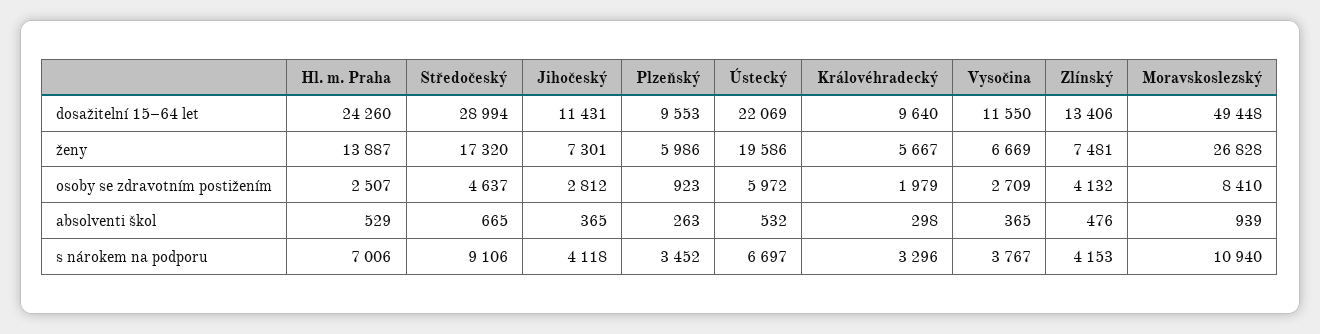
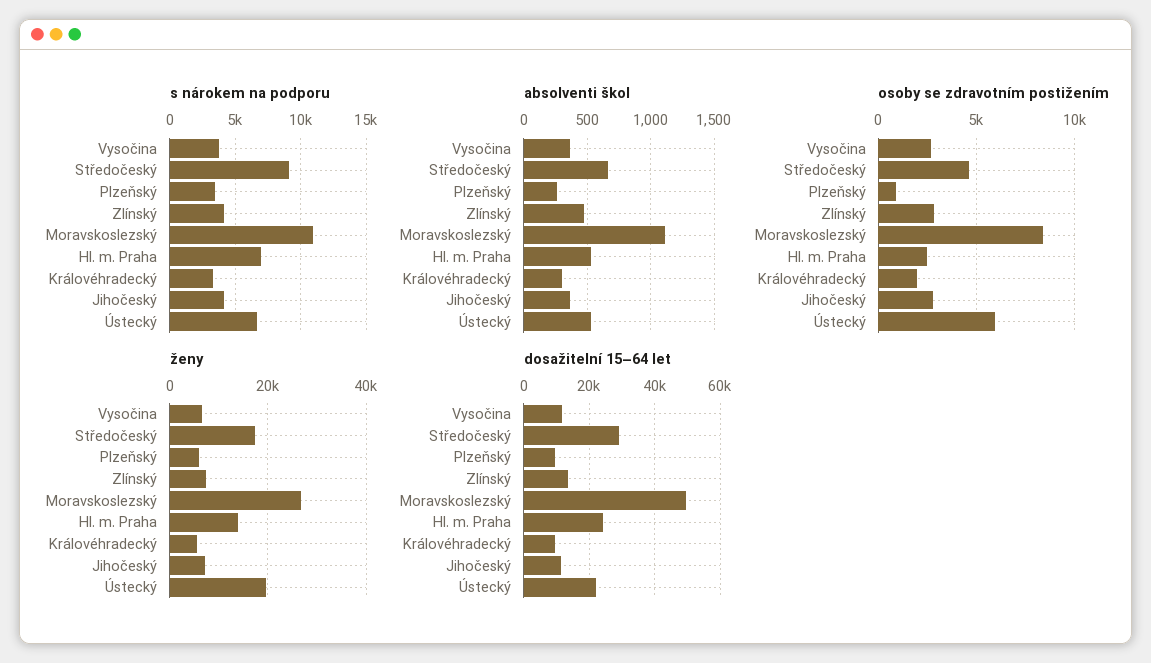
  {
    "dosažitelní 15–64 let": {
      "Hl. m. Praha": 24260,
      "Středočeský": 28994,
      "Jihočeský": 11431,
      "Plzeňský": 9553,
      "Ústecký": 22069,
      "Královéhradecký": 9640,
      "Vysočina": 11550,
      "Zlínský": 13406,
      "Moravskoslezský": 49448
    },
    "ženy": {
      "Hl. m. Praha": 13887,
      "Středočeský": 17320,
      "Jihočeský": 7301,
      "Plzeňský": 5986,
      "Ústecký": 19586,
      "Královéhradecký": 5667,
      "Vysočina": 6669,
      "Zlínský": 7481,
      "Moravskoslezský": 26828
    },
    "osoby se zdravotním postižením": {
      "Hl. m. Praha": 2507,
      "Středočeský": 4637,
      "Jihočeský": 2812,
      "Plzeňský": 923,
      "Ústecký": 5972,
      "Královéhradecký": 1979,
      "Vysočina": 2709,
-     "Zlínský": 4132,
+     "Zlínský": 3000,
      "Moravskoslezský": 8410
    },
    "absolventi škol": {
      "Hl. m. Praha": 529,
      "Středočeský": 665,
      "Jihočeský": 365,
      "Plzeňský": 263,
      "Ústecký": 532,
      "Královéhradecký": 298,
      "Vysočina": 365,
      "Zlínský": 476,
-     "Moravskoslezský": 939
+     "Moravskoslezský": 1100
    },
    "s nárokem na podporu": {
      "Hl. m. Praha": 7006,
      "Středočeský": 9106,
      "Jihočeský": 4118,
      "Plzeňský": 3452,
      "Ústecký": 6697,
      "Královéhradecký": 3296,
      "Vysočina": 3767,
      "Zlínský": 4153,
      "Moravskoslezský": 10940
    }
  }

